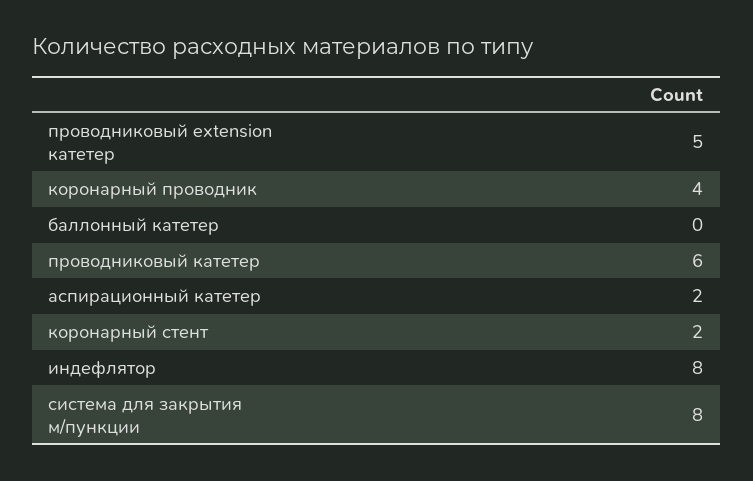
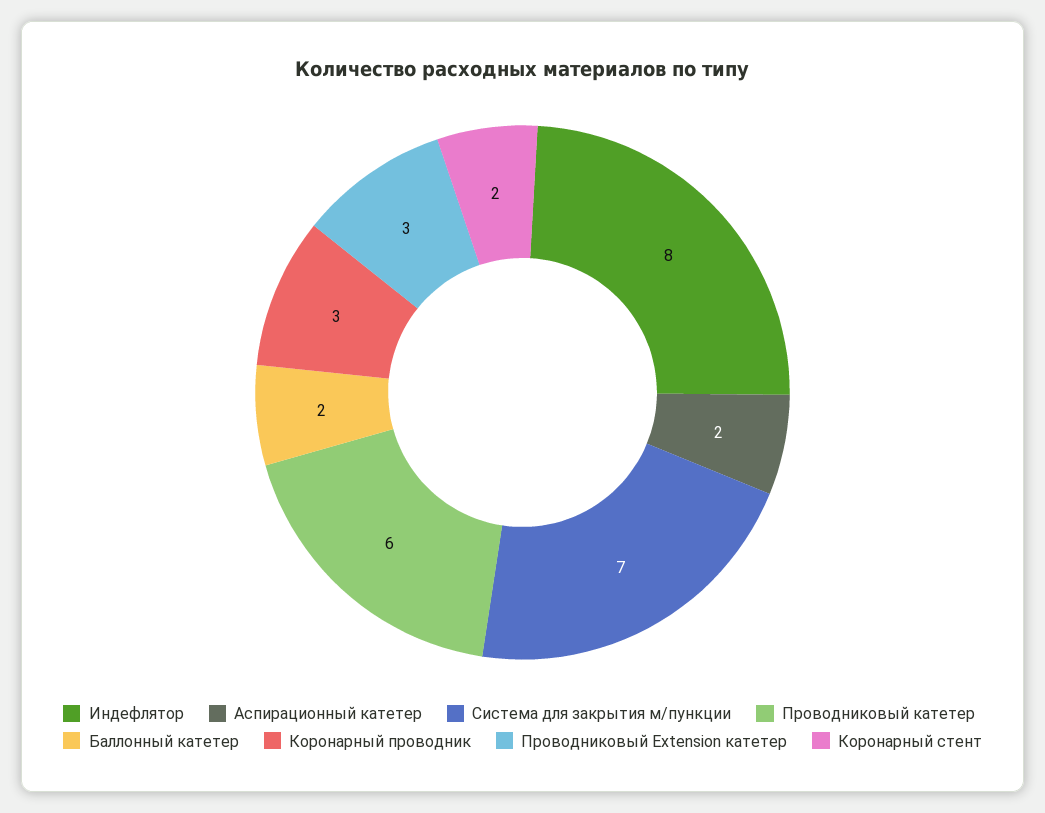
  {
-   "проводниковый extension катетер": 5,
+   "проводниковый extension катетер": 3,
-   "коронарный проводник": 4,
+   "коронарный проводник": 3,
-   "баллонный катетер": 0,
+   "баллонный катетер": 2,
    "проводниковый катетер": 6,
    "аспирационный катетер": 2,
    "коронарный стент": 2,
    "индефлятор": 8,
-   "система для закрытия м/пункции": 8
+   "система для закрытия м/пункции": 7
  }

